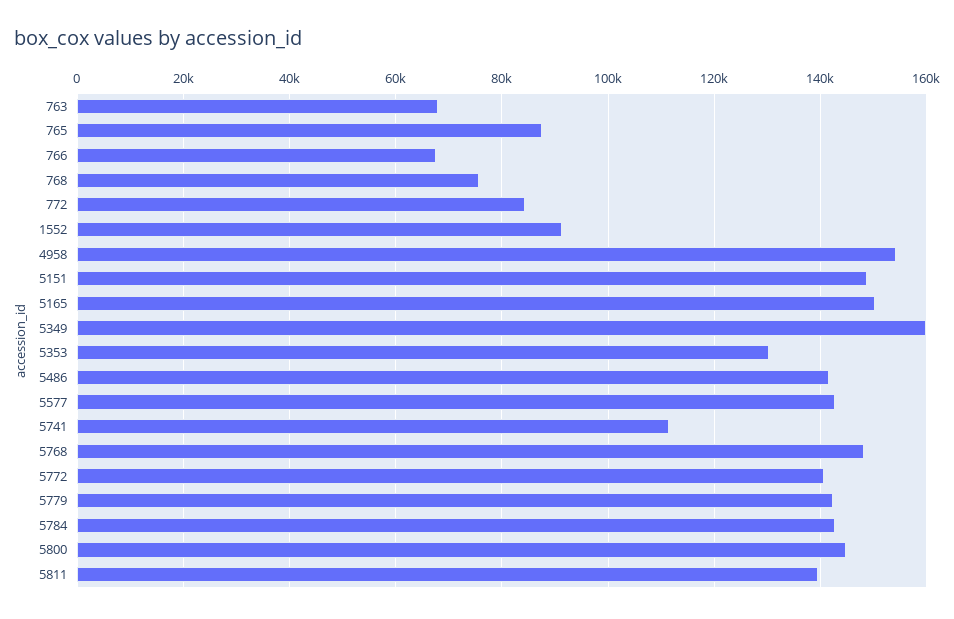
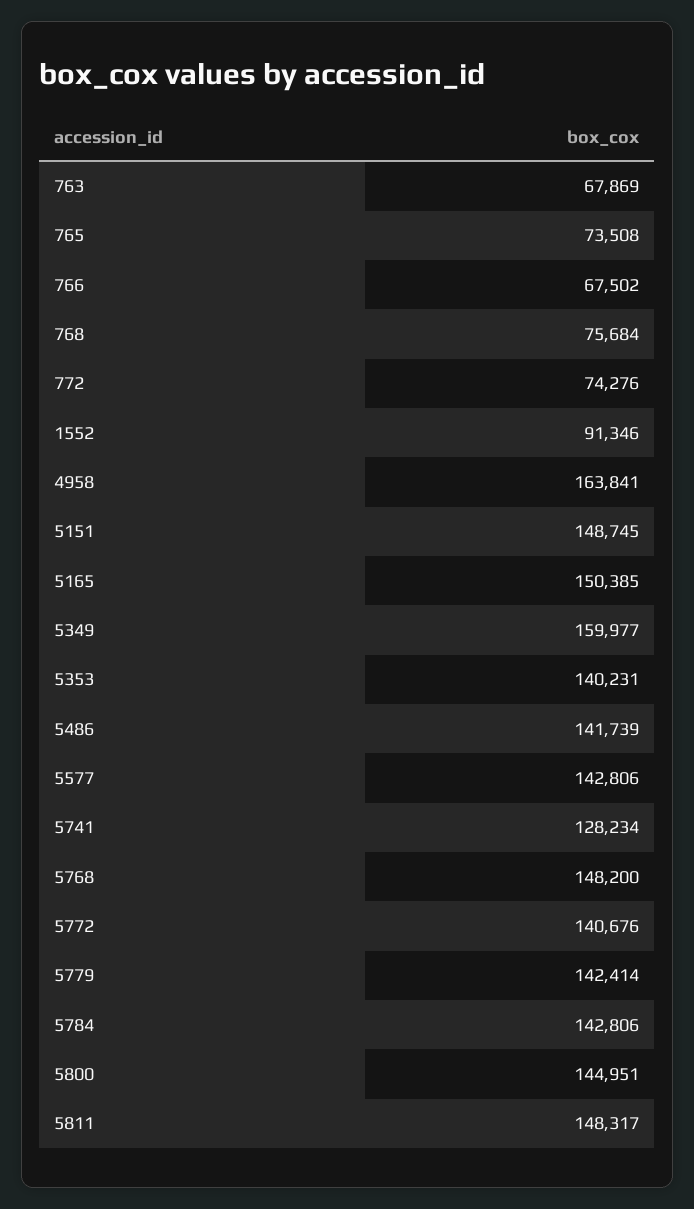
  {
    "763": 67869,
-   "765": 88000,
+   "765": 73508,
    "766": 67502,
    "768": 75684,
-   "772": 84000,
+   "772": 74276,
    "1552": 91346,
-   "4958": 154000,
+   "4958": 163841,
    "5151": 148745,
    "5165": 150385,
    "5349": 159977,
-   "5353": 130000,
+   "5353": 140231,
    "5486": 141739,
    "5577": 142806,
-   "5741": 112000,
+   "5741": 128234,
    "5768": 148200,
    "5772": 140676,
    "5779": 142414,
    "5784": 142806,
    "5800": 144951,
-   "5811": 140000
+   "5811": 148317
  }

